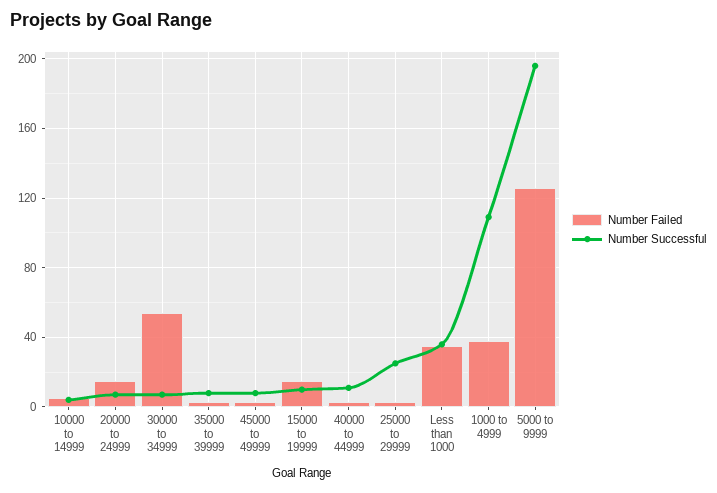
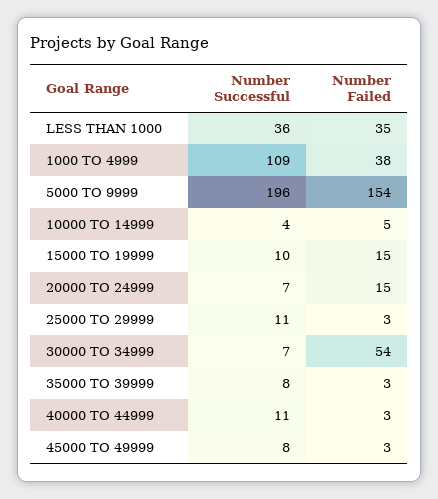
  {
    "Number Failed": {
      "10000 to 14999": 5,
      "20000 to 24999": 15,
      "30000 to 34999": 54,
      "35000 to 39999": 3,
      "45000 to 49999": 3,
      "15000 to 19999": 15,
      "40000 to 44999": 3,
      "25000 to 29999": 3,
      "Less than 1000": 35,
      "1000 to 4999": 38,
-     "5000 to 9999": 125
+     "5000 to 9999": 154
    },
    "Number Successful": {
      "10000 to 14999": 4,
      "20000 to 24999": 7,
      "30000 to 34999": 7,
      "35000 to 39999": 8,
      "45000 to 49999": 8,
      "15000 to 19999": 10,
      "40000 to 44999": 11,
-     "25000 to 29999": 25,
+     "25000 to 29999": 11,
      "Less than 1000": 36,
      "1000 to 4999": 109,
      "5000 to 9999": 196
    }
  }

